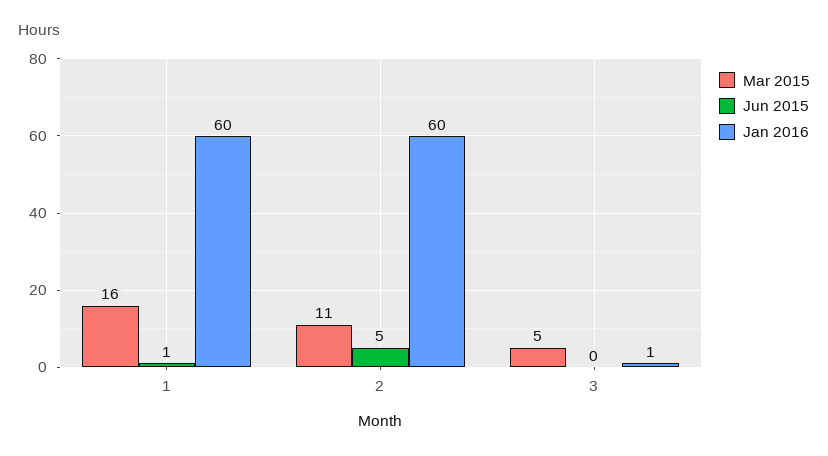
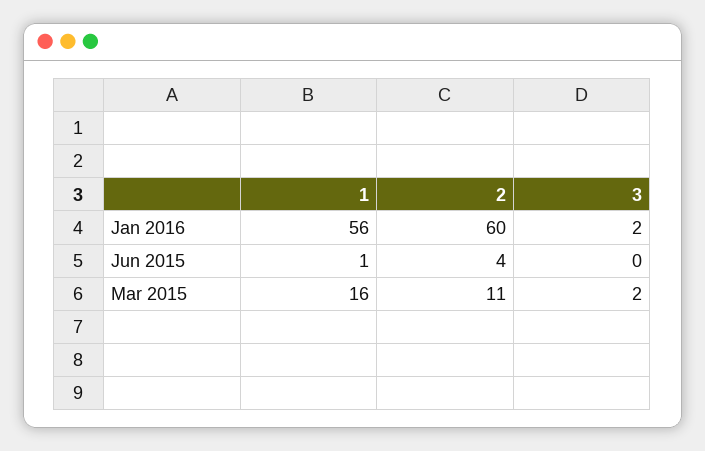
  {
    "Mar 2015": {
      "1": 16,
      "2": 11,
-     "3": 5
+     "3": 2
    },
    "Jun 2015": {
      "1": 1,
-     "2": 5,
+     "2": 4,
      "3": 0
    },
    "Jan 2016": {
-     "1": 60,
+     "1": 56,
      "2": 60,
-     "3": 1
+     "3": 2
    }
  }

